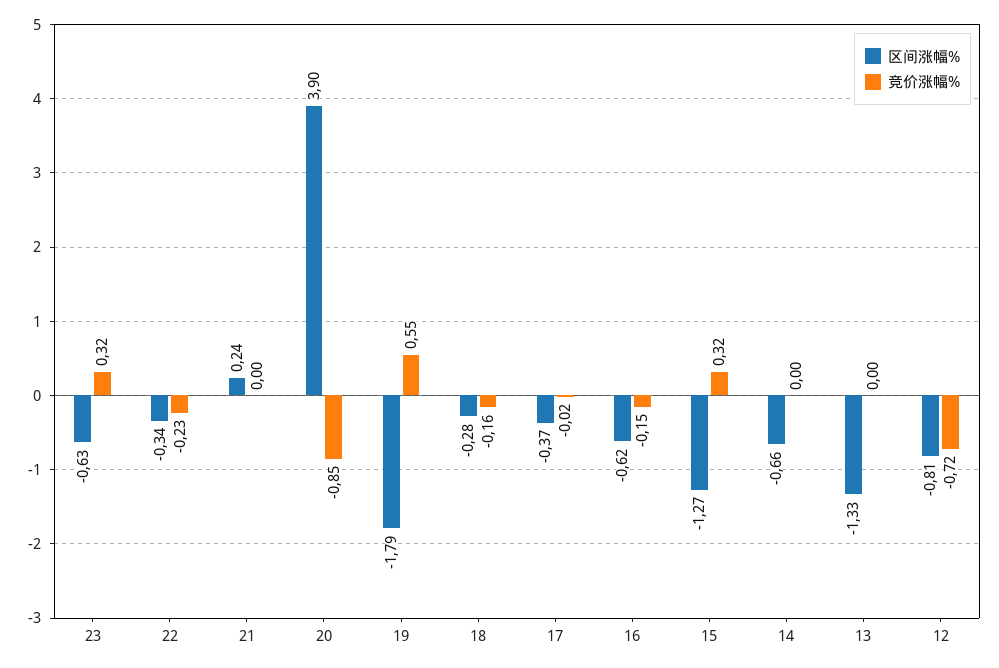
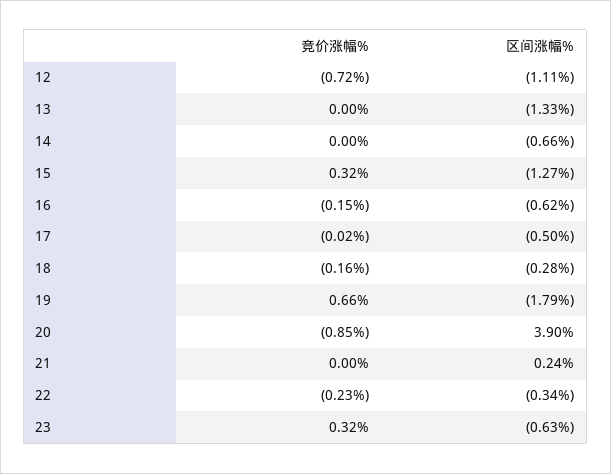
  {
    "区间涨幅%": {
      "23": -0.63,
      "22": -0.34,
      "21": 0.24,
      "20": 3.9,
      "19": -1.79,
      "18": -0.28,
-     "17": -0.37,
+     "17": -0.5,
      "16": -0.62,
      "15": -1.27,
      "14": -0.66,
      "13": -1.33,
-     "12": -0.81
+     "12": -1.11
    },
    "竞价涨幅%": {
      "23": 0.32,
      "22": -0.23,
      "21": 0,
      "20": -0.85,
-     "19": 0.55,
+     "19": 0.66,
      "18": -0.16,
      "17": -0.02,
      "16": -0.15,
      "15": 0.32,
      "14": 0,
      "13": 0,
      "12": -0.72
    }
  }

